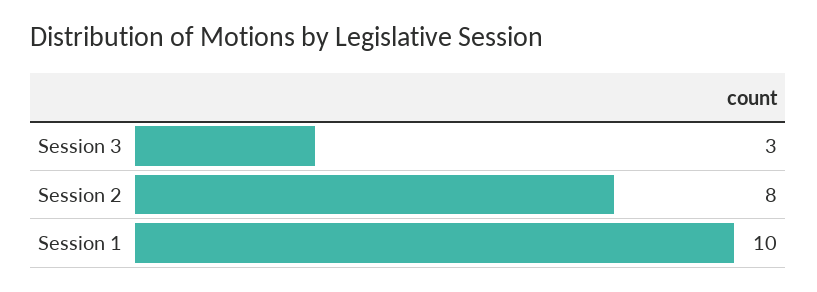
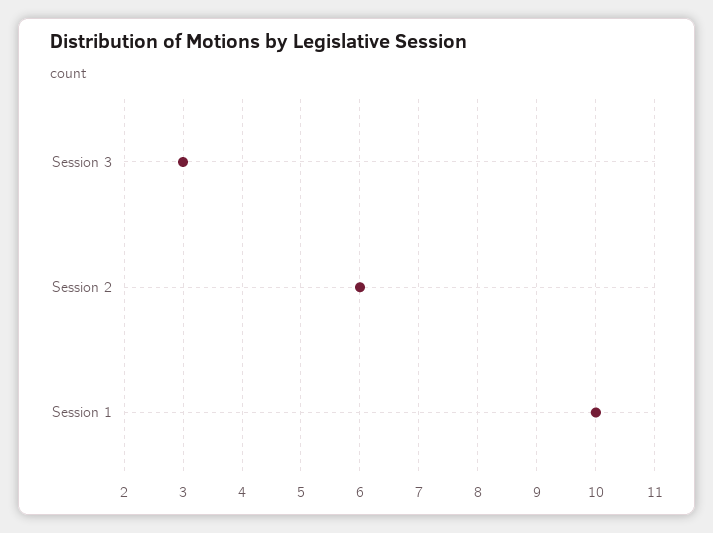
  {
    "Session 3": 3,
-   "Session 2": 8,
+   "Session 2": 6,
    "Session 1": 10
  }

